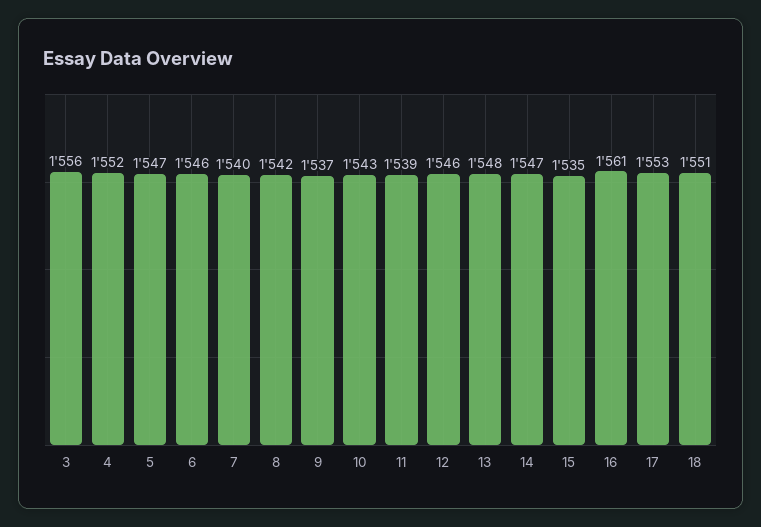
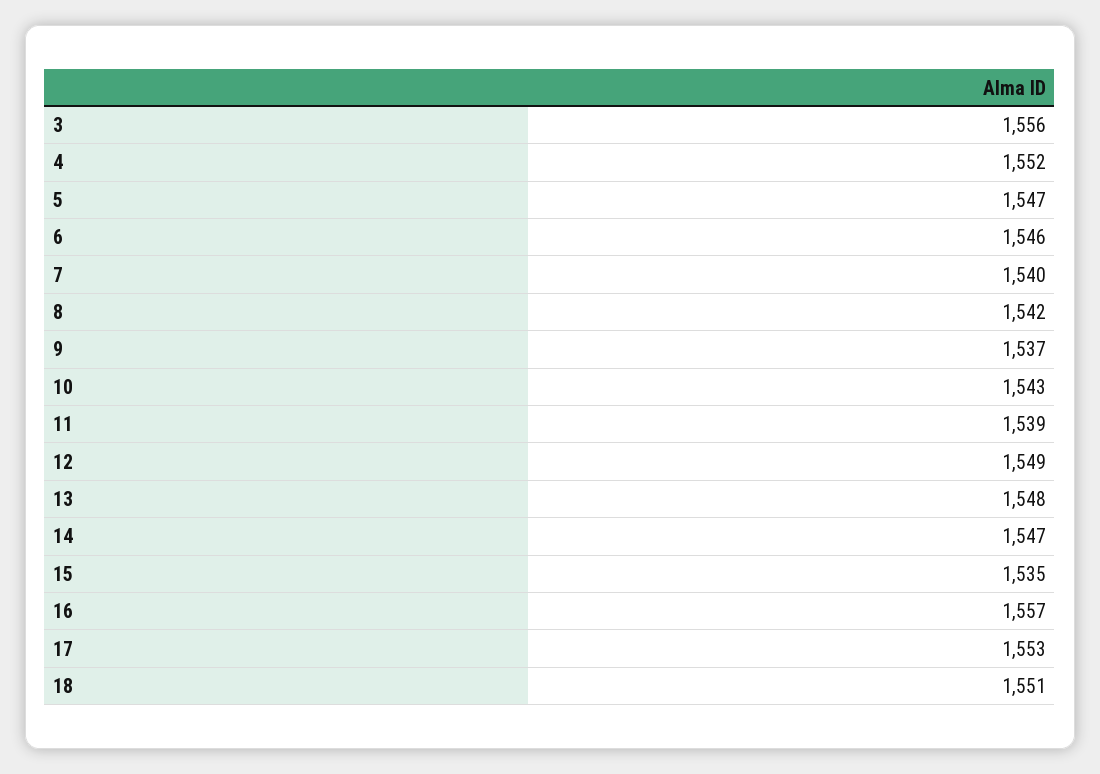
  {
    "3": 1556,
    "4": 1552,
    "5": 1547,
    "6": 1546,
    "7": 1540,
    "8": 1542,
    "9": 1537,
    "10": 1543,
    "11": 1539,
-   "12": 1546,
+   "12": 1549,
    "13": 1548,
    "14": 1547,
    "15": 1535,
-   "16": 1561,
+   "16": 1557,
    "17": 1553,
    "18": 1551
  }

